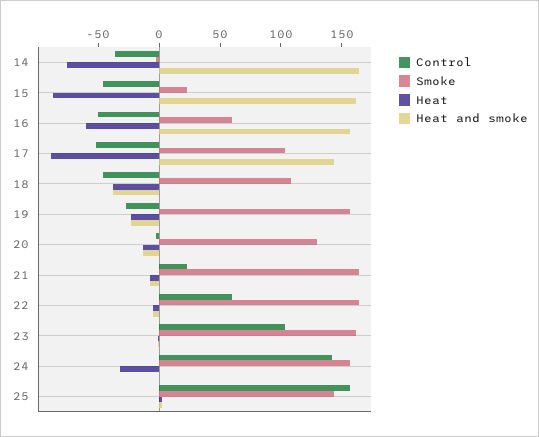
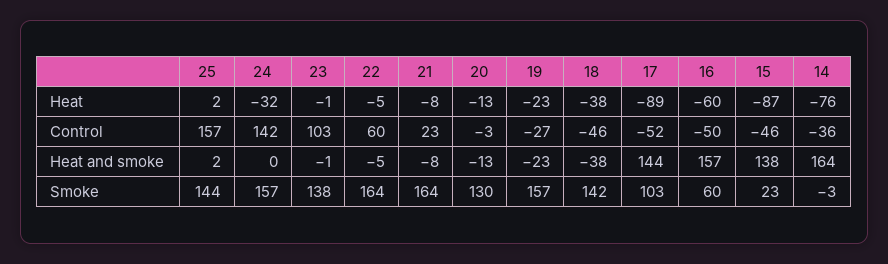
  {
    "Control": {
      "14": -36,
      "15": -46,
      "16": -50,
      "17": -52,
      "18": -46,
      "19": -27,
      "20": -3,
      "21": 23,
      "22": 60,
      "23": 103,
      "24": 142,
      "25": 157
    },
    "Smoke": {
      "14": -3,
      "15": 23,
      "16": 60,
      "17": 103,
-     "18": 110,
+     "18": 142,
      "19": 157,
      "20": 130,
      "21": 164,
      "22": 164,
-     "23": 160,
+     "23": 138,
      "24": 157,
      "25": 144
    },
    "Heat": {
      "14": -76,
      "15": -87,
      "16": -60,
      "17": -89,
      "18": -38,
      "19": -23,
      "20": -13,
      "21": -8,
      "22": -5,
      "23": -1,
      "24": -32,
      "25": 2
    },
    "Heat and smoke": {
      "14": 164,
-     "15": 160,
+     "15": 138,
      "16": 157,
      "17": 144,
      "18": -38,
      "19": -23,
      "20": -13,
      "21": -8,
      "22": -5,
      "23": -1,
      "24": 0,
      "25": 2
    }
  }

